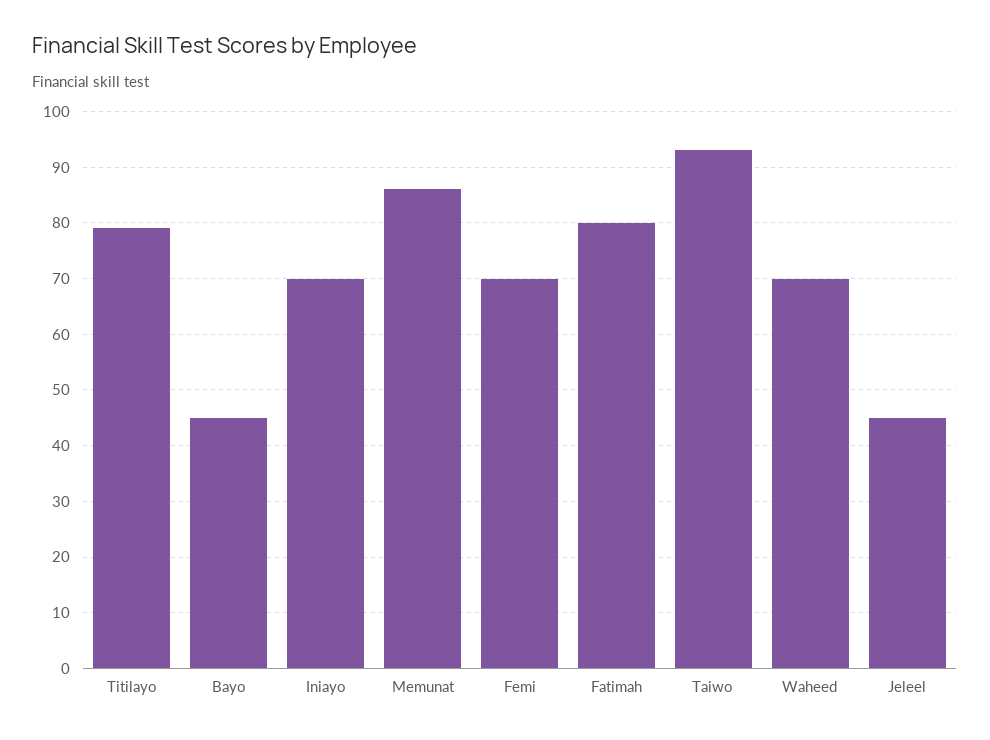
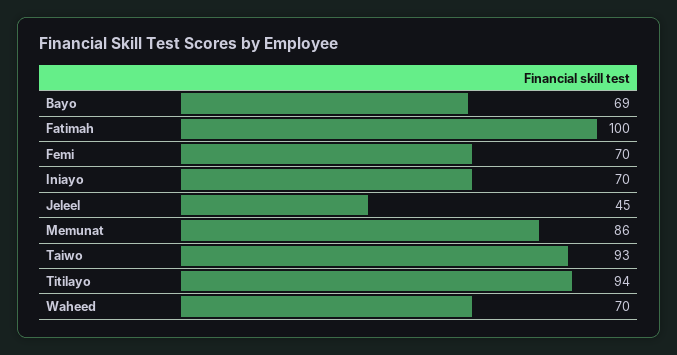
  {
-   "Titilayo": 80,
+   "Titilayo": 94,
-   "Bayo": 45,
+   "Bayo": 69,
    "Iniayo": 70,
    "Memunat": 86,
    "Femi": 70,
-   "Fatimah": 80,
+   "Fatimah": 100,
    "Taiwo": 93,
    "Waheed": 70,
    "Jeleel": 45
  }

